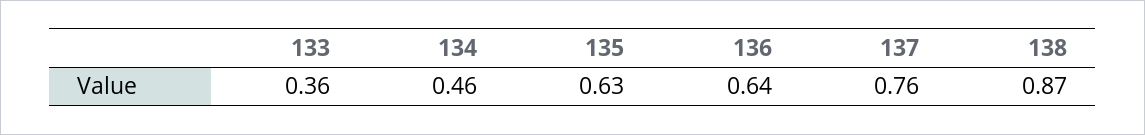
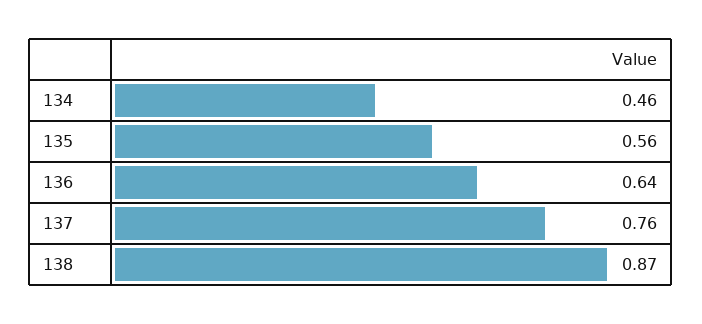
  {
-   "133": 0.36,
    "134": 0.46,
-   "135": 0.63,
+   "135": 0.56,
    "136": 0.64,
    "137": 0.76,
    "138": 0.87
  }

